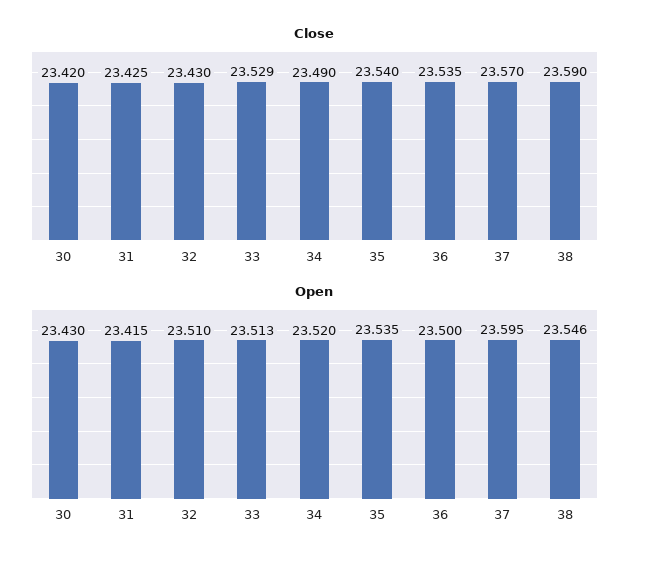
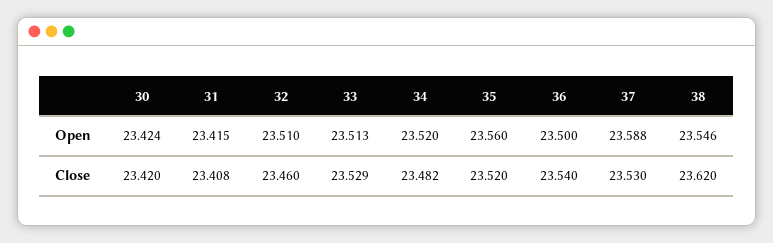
  {
    "Close": {
      "30": 23.42,
-     "31": 23.425,
+     "31": 23.408,
-     "32": 23.43,
+     "32": 23.46,
      "33": 23.529,
-     "34": 23.49,
+     "34": 23.482,
-     "35": 23.54,
+     "35": 23.52,
-     "36": 23.535,
+     "36": 23.54,
-     "37": 23.57,
+     "37": 23.53,
-     "38": 23.59
+     "38": 23.62
    },
    "Open": {
-     "30": 23.43,
+     "30": 23.424,
      "31": 23.415,
      "32": 23.51,
      "33": 23.513,
      "34": 23.52,
-     "35": 23.535,
+     "35": 23.56,
      "36": 23.5,
-     "37": 23.595,
+     "37": 23.588,
      "38": 23.546
    }
  }

